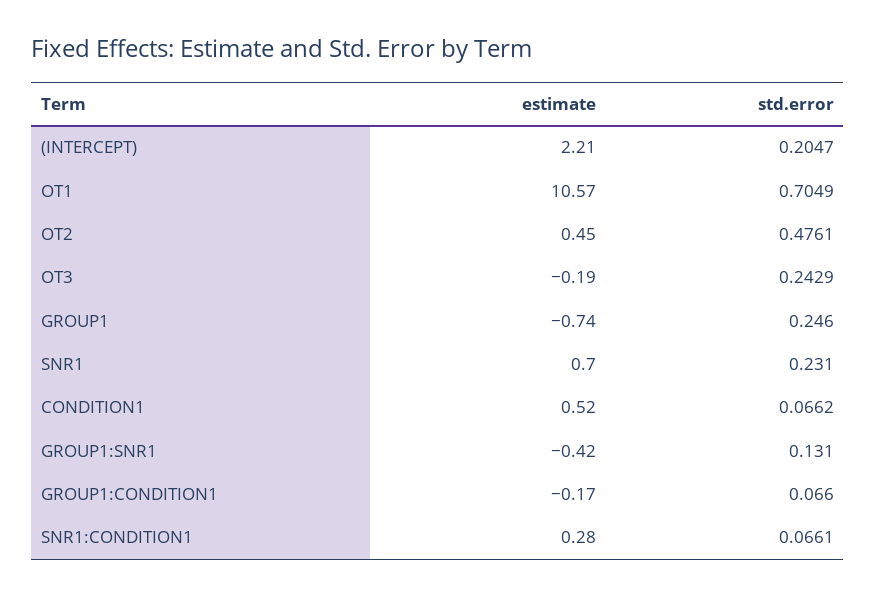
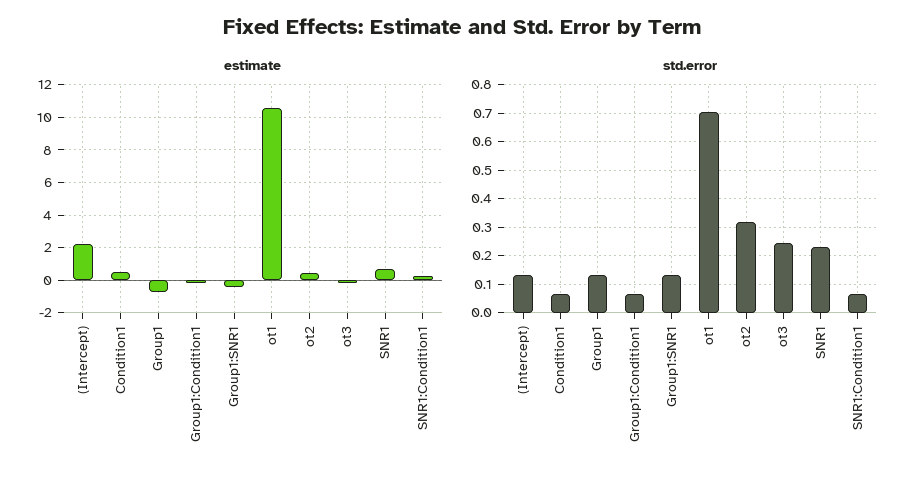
  {
    "estimate": {
      "(INTERCEPT)": 2.21,
      "OT1": 10.57,
      "OT2": 0.45,
      "OT3": -0.19,
      "GROUP1": -0.74,
      "SNR1": 0.7,
      "CONDITION1": 0.52,
      "GROUP1:SNR1": -0.42,
      "GROUP1:CONDITION1": -0.17,
      "SNR1:CONDITION1": 0.28
    },
    "std.error": {
-     "(INTERCEPT)": 0.2047,
+     "(INTERCEPT)": 0.125,
      "OT1": 0.7049,
-     "OT2": 0.4761,
+     "OT2": 0.325,
      "OT3": 0.2429,
-     "GROUP1": 0.246,
+     "GROUP1": 0.125,
      "SNR1": 0.231,
      "CONDITION1": 0.0662,
      "GROUP1:SNR1": 0.131,
      "GROUP1:CONDITION1": 0.066,
      "SNR1:CONDITION1": 0.0661
    }
  }

